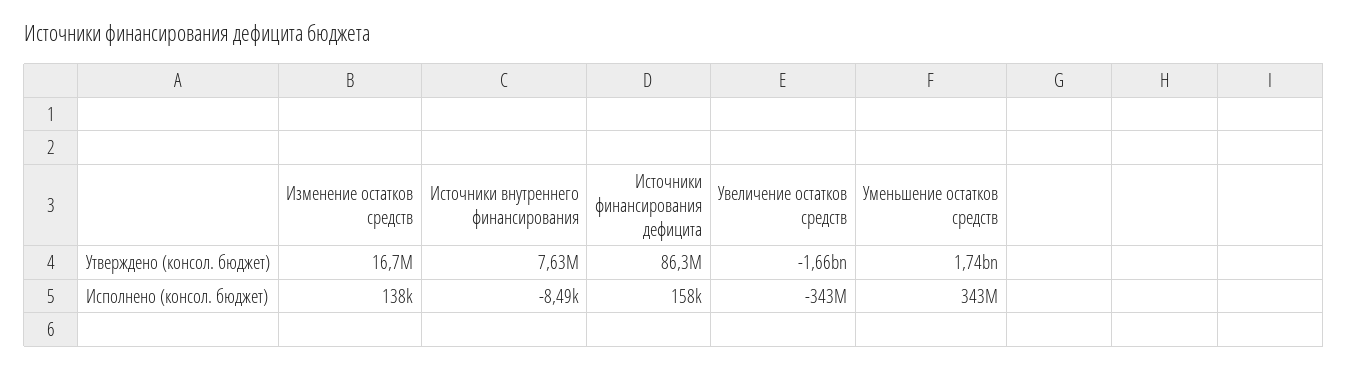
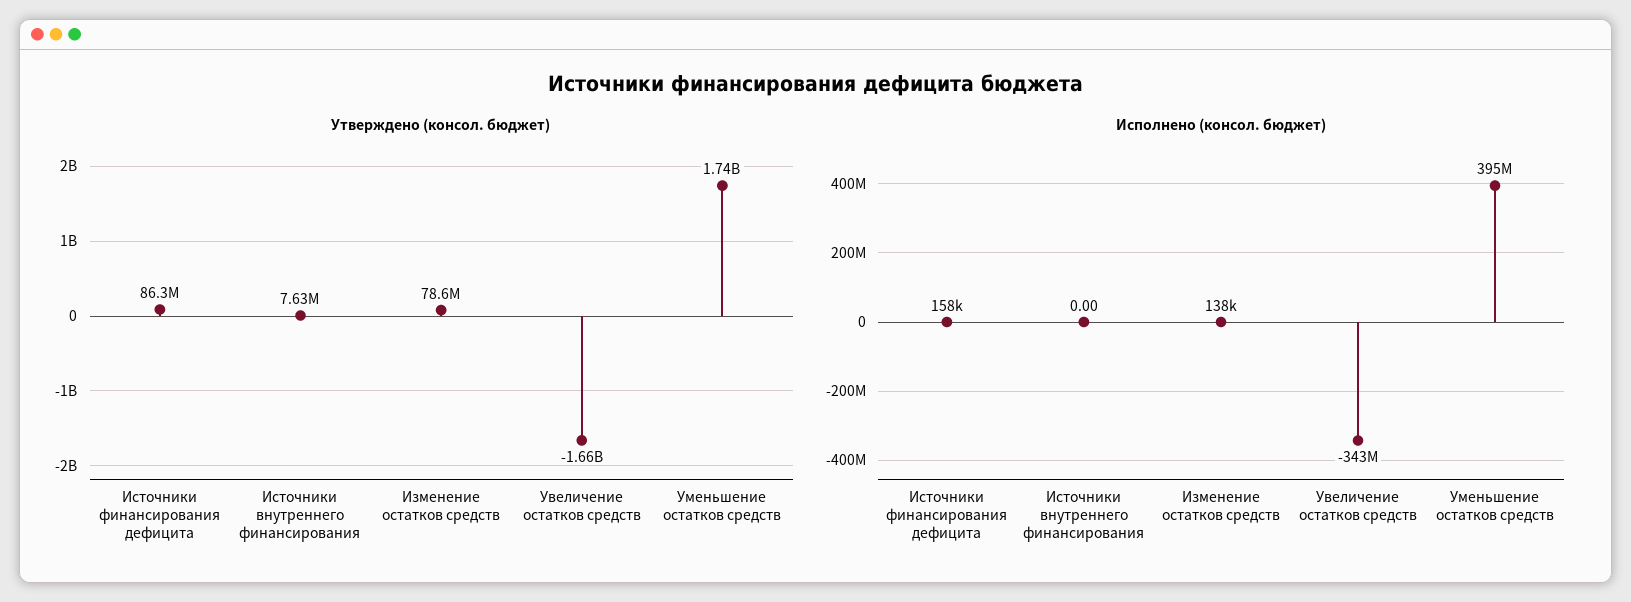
  {
    "Утверждено (консол. бюджет)": {
-     "Изменение остатков средств": 16700000,
+     "Изменение остатков средств": 78600000,
      "Источники внутреннего финансирования": 7630000,
      "Источники финансирования дефицита": 86300000,
      "Увеличение остатков средств": -1660000000,
      "Уменьшение остатков средств": 1740000000
    },
    "Исполнено (консол. бюджет)": {
      "Изменение остатков средств": 138000,
-     "Источники внутреннего финансирования": -8490,
+     "Источники внутреннего финансирования": 0,
      "Источники финансирования дефицита": 158000,
      "Увеличение остатков средств": -343000000,
-     "Уменьшение остатков средств": 343000000
+     "Уменьшение остатков средств": 395000000
    }
  }

